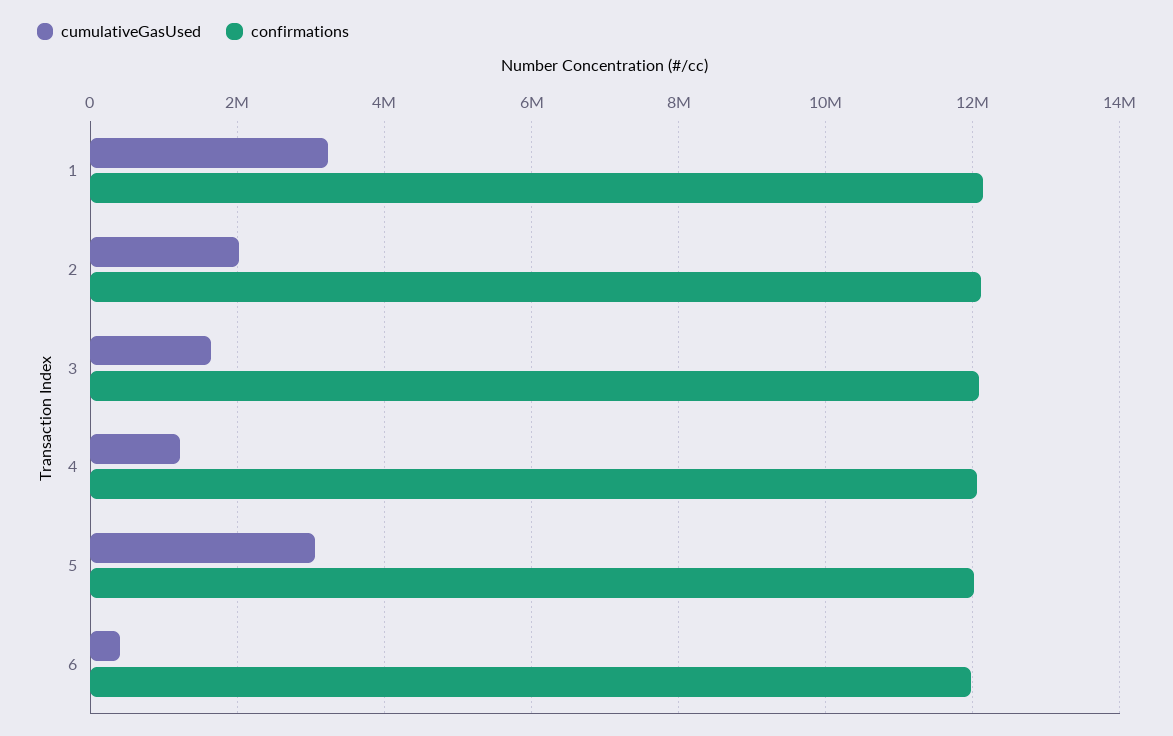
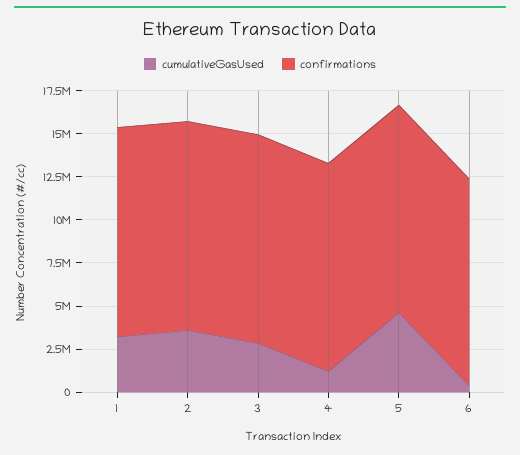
  {
    "cumulativeGasUsed": {
      "1": 3200000,
-     "2": 2000000,
+     "2": 3500000,
-     "3": 1600000,
+     "3": 3000000,
      "4": 1200000,
-     "5": 3000000,
+     "5": 4500000,
      "6": 400000
    },
    "confirmations": {
      "1": 12200000,
      "2": 12200000,
      "3": 12000000,
      "4": 12000000,
      "5": 12000000,
      "6": 12000000
    }
  }

